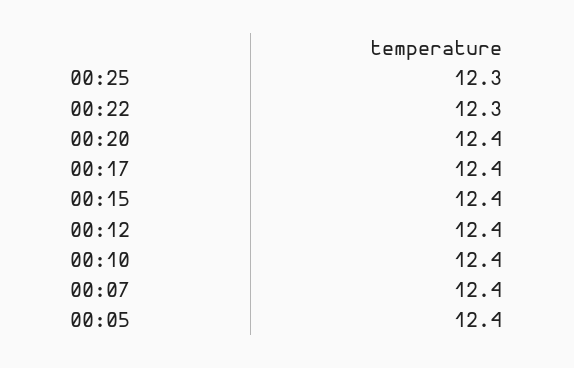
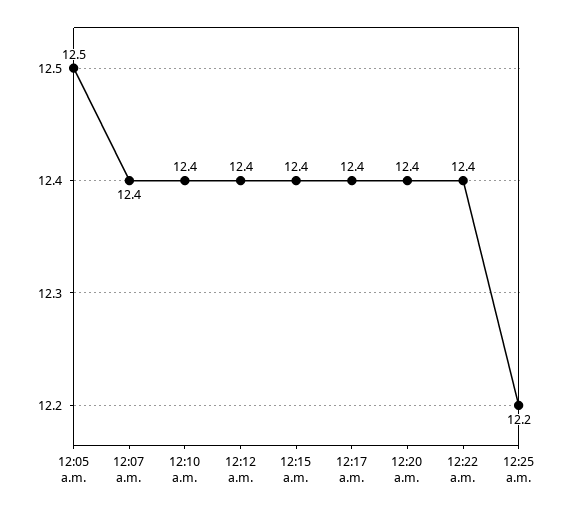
  {
-   "00:25": 12.3,
+   "00:25": 12.2,
-   "00:22": 12.3,
+   "00:22": 12.4,
    "00:20": 12.4,
    "00:17": 12.4,
    "00:15": 12.4,
    "00:12": 12.4,
    "00:10": 12.4,
    "00:07": 12.4,
-   "00:05": 12.4
+   "00:05": 12.5
  }

